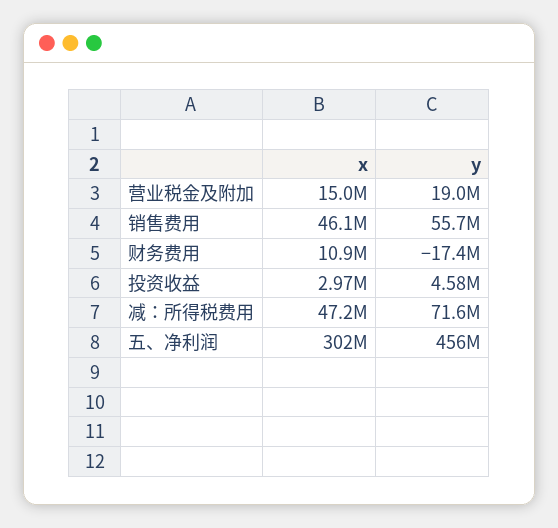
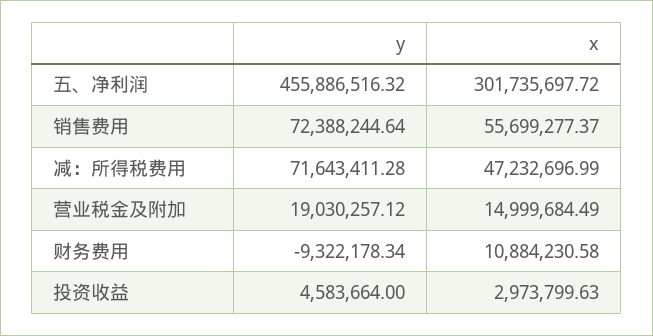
  {
    "x": {
      "营业税金及附加": 14999684.49,
-     "销售费用": 46100000,
+     "销售费用": 55699277.37,
      "财务费用": 10884230.58,
      "投资收益": 2973799.63,
      "减：所得税费用": 47232696.99,
      "五、净利润": 301735697.72
    },
    "y": {
      "营业税金及附加": 19030257.12,
-     "销售费用": 55700000,
+     "销售费用": 72388244.64,
-     "财务费用": -17400000,
+     "财务费用": -9322178.34,
      "投资收益": 4583664,
      "减：所得税费用": 71643411.28,
      "五、净利润": 455886516.32
    }
  }

